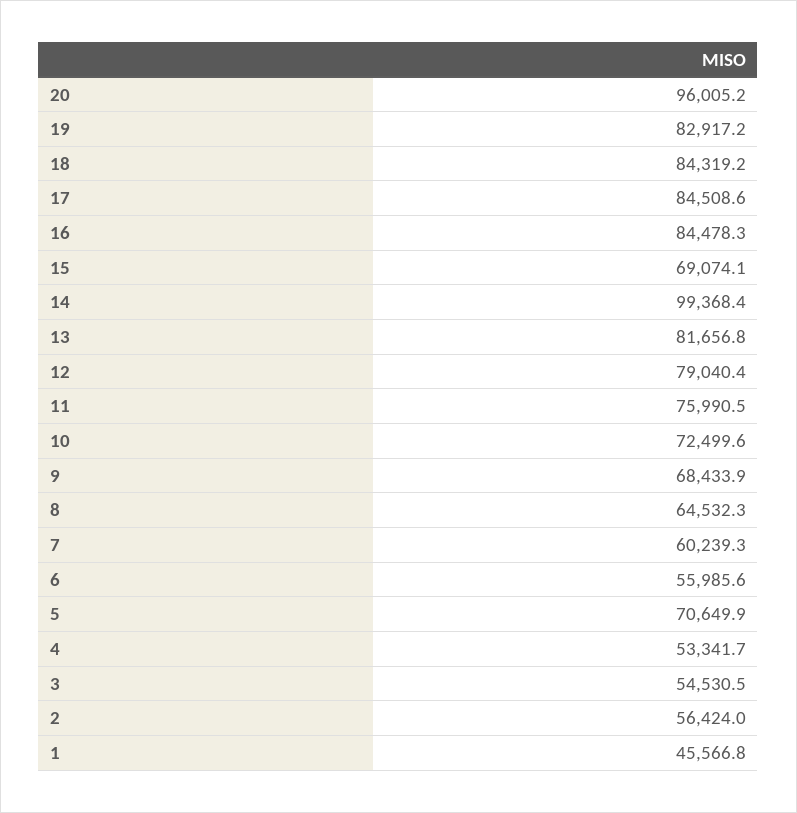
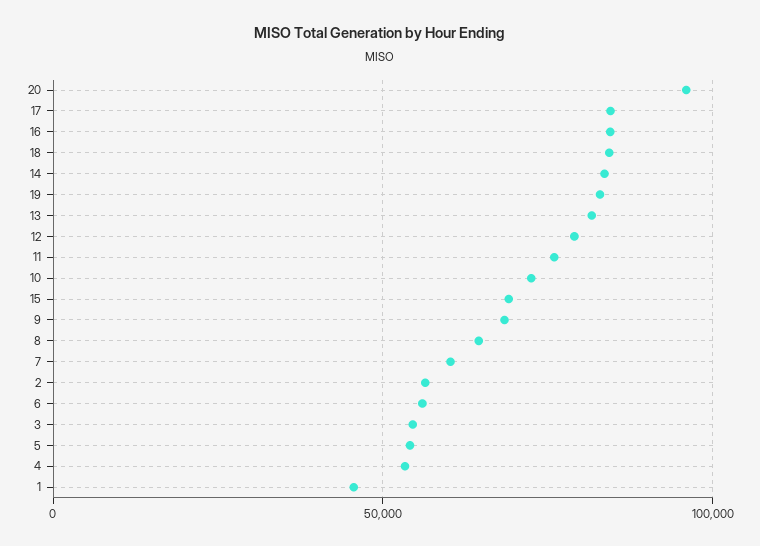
  {
    "20": 96005.2,
    "19": 82917.2,
    "18": 84319.2,
    "17": 84508.6,
    "16": 84478.3,
    "15": 69074.1,
-   "14": 99368.4,
+   "14": 85000,
    "13": 81656.8,
    "12": 79040.4,
    "11": 75990.5,
    "10": 72499.6,
    "9": 68433.9,
    "8": 64532.3,
    "7": 60239.3,
    "6": 55985.6,
-   "5": 70649.9,
+   "5": 55000,
    "4": 53341.7,
    "3": 54530.5,
    "2": 56424,
    "1": 45566.8
  }

